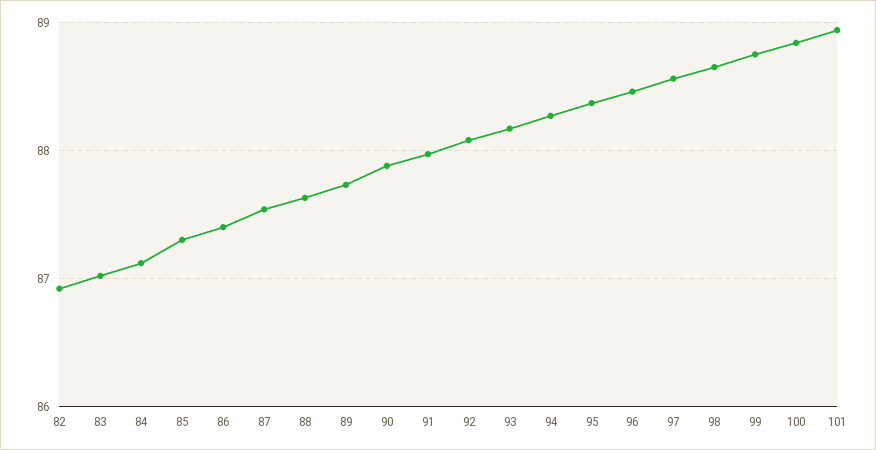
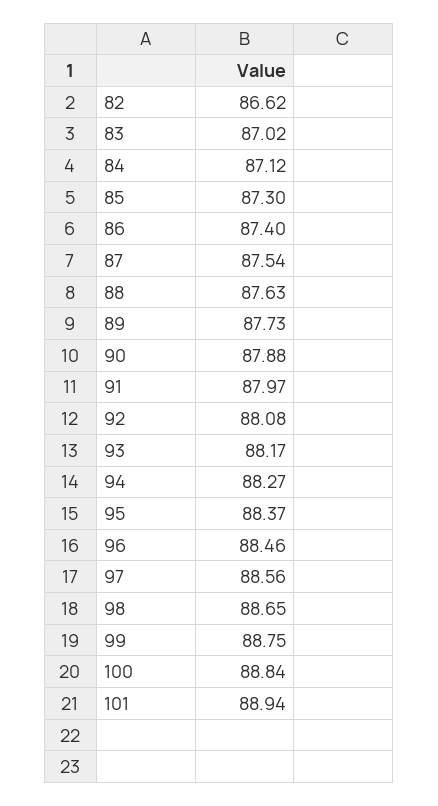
  {
-   "82": 86.9,
+   "82": 86.62,
    "83": 87.02,
    "84": 87.12,
    "85": 87.3,
    "86": 87.4,
    "87": 87.54,
    "88": 87.63,
    "89": 87.73,
    "90": 87.88,
    "91": 87.97,
    "92": 88.08,
    "93": 88.17,
    "94": 88.27,
    "95": 88.37,
    "96": 88.46,
    "97": 88.56,
    "98": 88.65,
    "99": 88.75,
    "100": 88.84,
    "101": 88.94
  }

